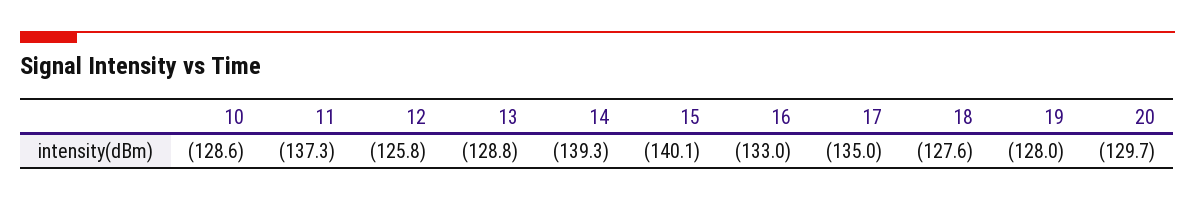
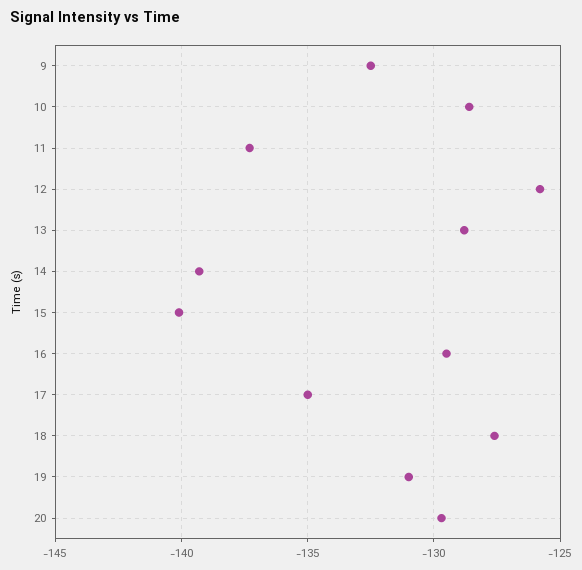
  {
    "10": -128.6,
    "11": -137.3,
    "12": -125.8,
    "13": -128.8,
    "14": -139.3,
    "15": -140.1,
-   "16": -133,
+   "16": -129.5,
    "17": -135,
    "18": -127.6,
-   "19": -128,
+   "19": -131,
-   "20": -129.7
+   "20": -129.7,
+   "9": -132.5
  }

